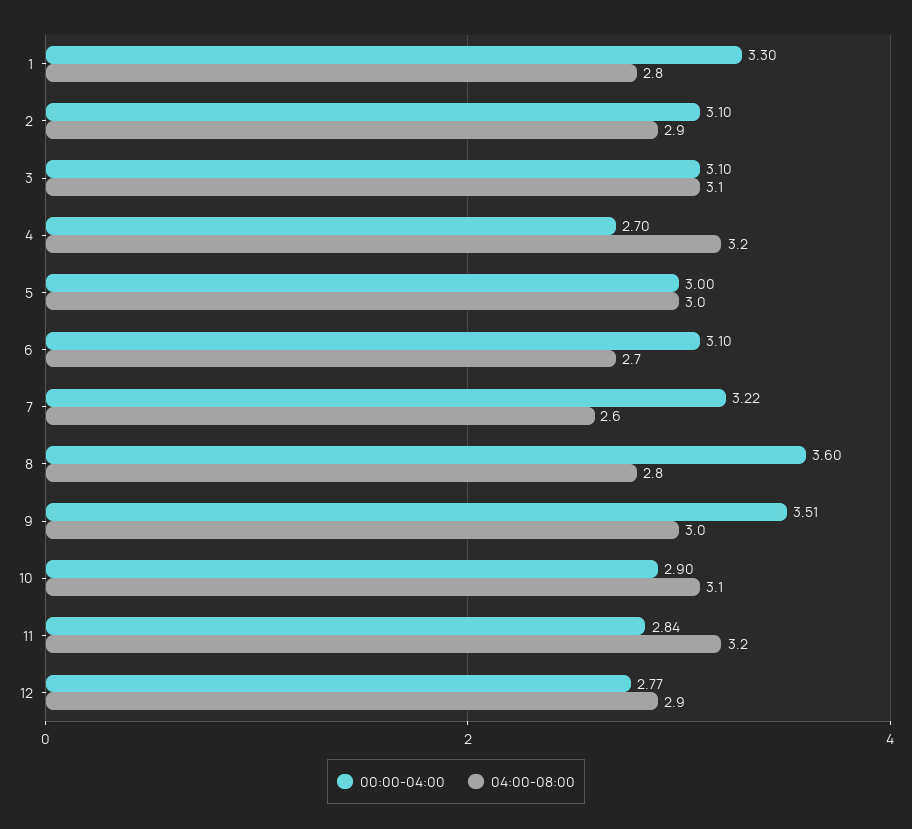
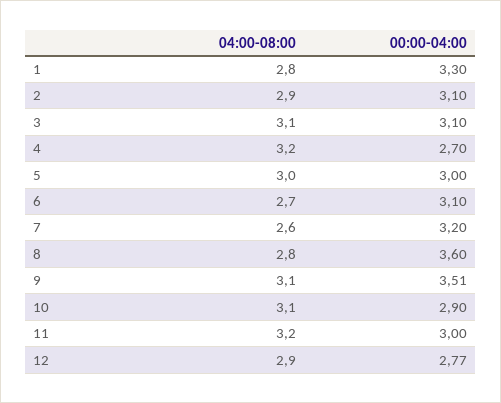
  {
    "00:00-04:00": {
      "1": 3.3,
      "2": 3.1,
      "3": 3.1,
      "4": 2.7,
      "5": 3,
      "6": 3.1,
-     "7": 3.22,
+     "7": 3.2,
      "8": 3.6,
      "9": 3.51,
      "10": 2.9,
-     "11": 2.84,
+     "11": 3,
      "12": 2.77
    },
    "04:00-08:00": {
      "1": 2.8,
      "2": 2.9,
      "3": 3.1,
      "4": 3.2,
      "5": 3,
      "6": 2.7,
      "7": 2.6,
      "8": 2.8,
-     "9": 3,
+     "9": 3.1,
      "10": 3.1,
      "11": 3.2,
      "12": 2.9
    }
  }

